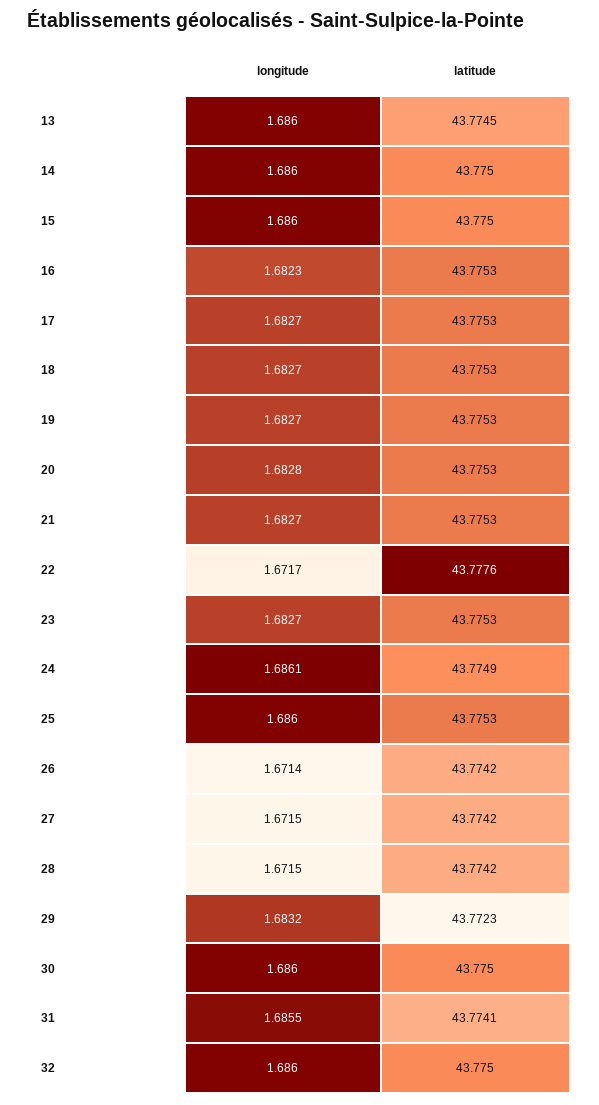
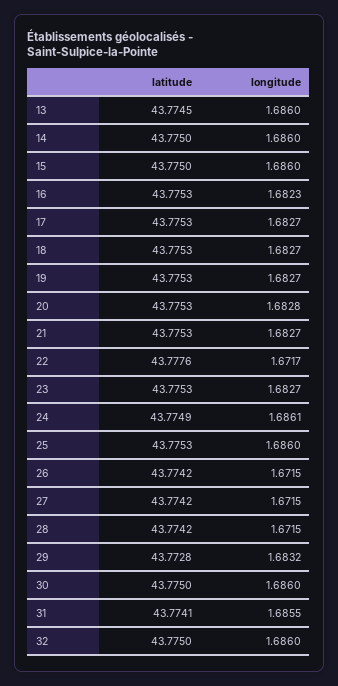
  {
    "longitude": {
      "13": 1.686,
      "14": 1.686,
      "15": 1.686,
      "16": 1.6823,
      "17": 1.6827,
      "18": 1.6827,
      "19": 1.6827,
      "20": 1.6828,
      "21": 1.6827,
      "22": 1.6717,
      "23": 1.6827,
      "24": 1.6861,
      "25": 1.686,
-     "26": 1.6714,
+     "26": 1.6715,
      "27": 1.6715,
      "28": 1.6715,
      "29": 1.6832,
      "30": 1.686,
      "31": 1.6855,
      "32": 1.686
    },
    "latitude": {
      "13": 43.7745,
      "14": 43.775,
      "15": 43.775,
      "16": 43.7753,
      "17": 43.7753,
      "18": 43.7753,
      "19": 43.7753,
      "20": 43.7753,
      "21": 43.7753,
      "22": 43.7776,
      "23": 43.7753,
      "24": 43.7749,
      "25": 43.7753,
      "26": 43.7742,
      "27": 43.7742,
      "28": 43.7742,
-     "29": 43.7723,
+     "29": 43.7728,
      "30": 43.775,
      "31": 43.7741,
      "32": 43.775
    }
  }

